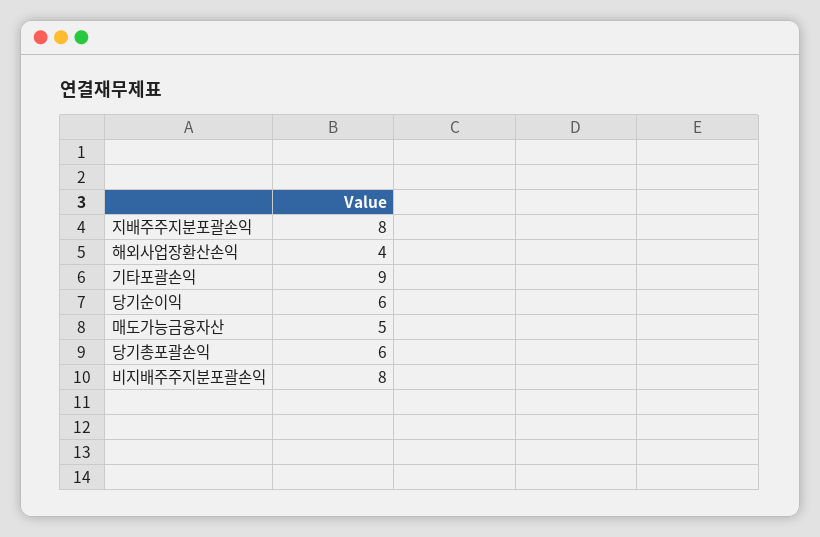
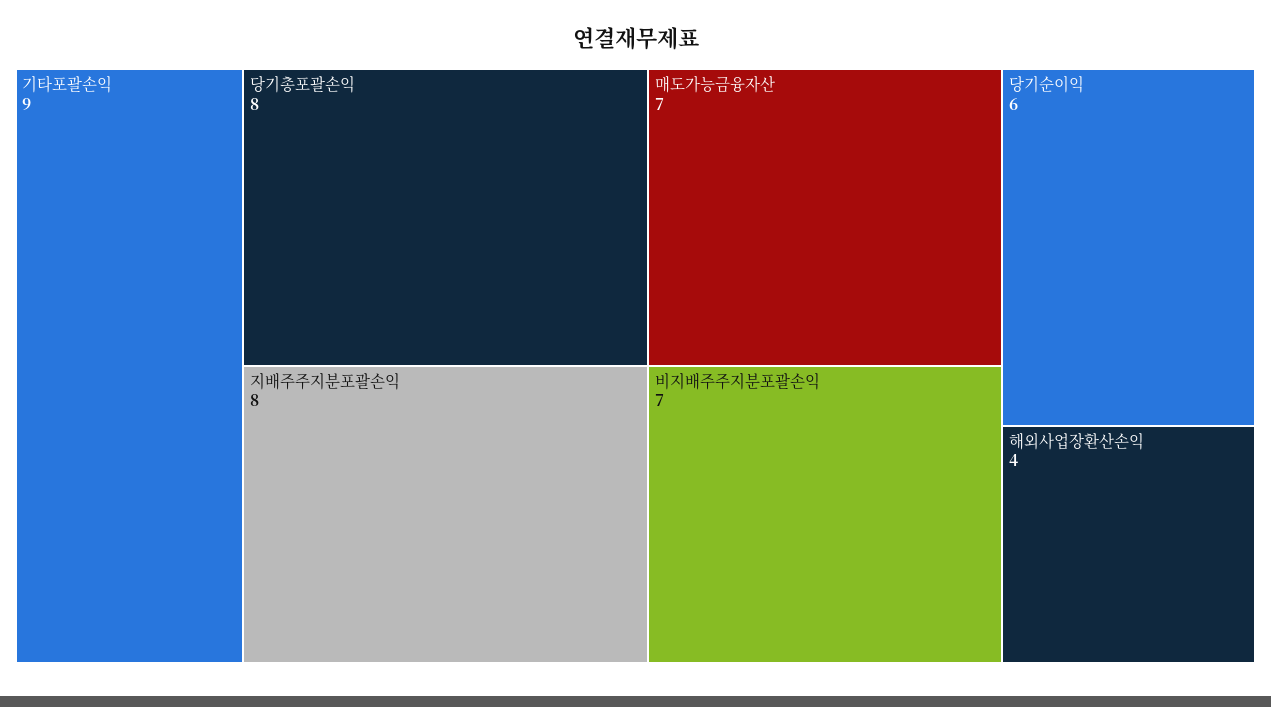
  {
    "지배주주지분포괄손익": 8,
    "해외사업장환산손익": 4,
    "기타포괄손익": 9,
    "당기순이익": 6,
-   "매도가능금융자산": 5,
+   "매도가능금융자산": 7,
-   "당기총포괄손익": 6,
+   "당기총포괄손익": 8,
-   "비지배주주지분포괄손익": 8
+   "비지배주주지분포괄손익": 7
  }

